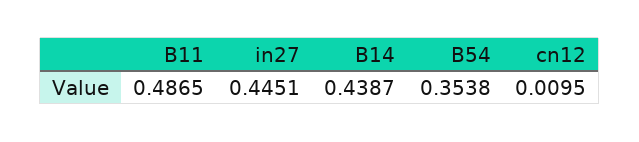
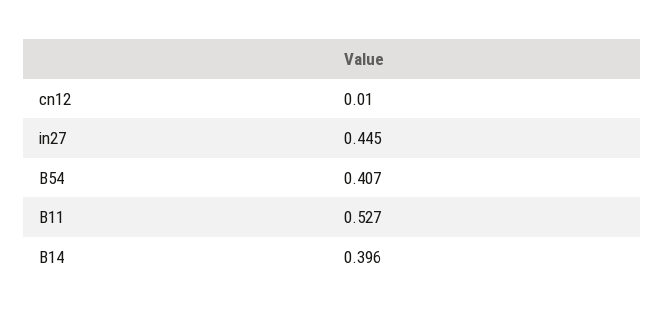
  {
-   "B11": 0.4865,
+   "B11": 0.527,
    "in27": 0.4451,
-   "B14": 0.4387,
+   "B14": 0.396,
-   "B54": 0.3538,
+   "B54": 0.407,
    "cn12": 0.0095
  }

